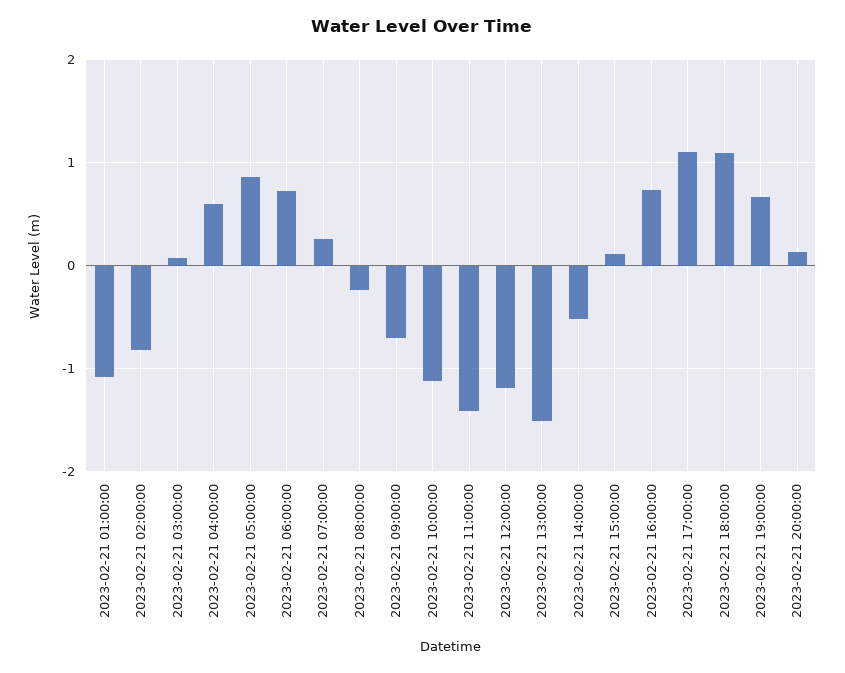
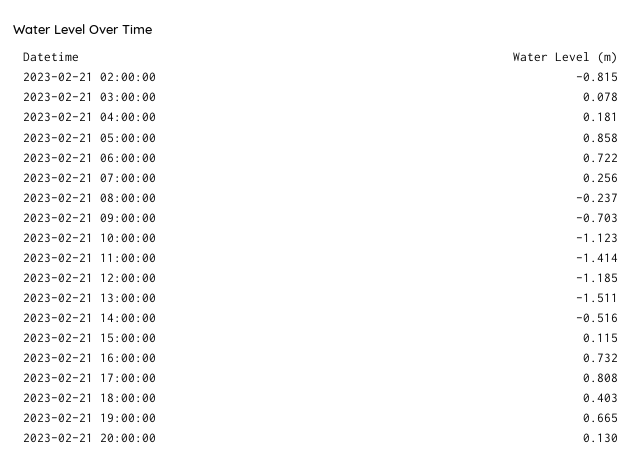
  {
-   "2023-02-21 01:00:00": -1.1,
    "2023-02-21 02:00:00": -0.815,
    "2023-02-21 03:00:00": 0.078,
-   "2023-02-21 04:00:00": 0.6,
+   "2023-02-21 04:00:00": 0.181,
    "2023-02-21 05:00:00": 0.858,
    "2023-02-21 06:00:00": 0.722,
    "2023-02-21 07:00:00": 0.256,
    "2023-02-21 08:00:00": -0.237,
    "2023-02-21 09:00:00": -0.703,
    "2023-02-21 10:00:00": -1.123,
    "2023-02-21 11:00:00": -1.414,
    "2023-02-21 12:00:00": -1.185,
    "2023-02-21 13:00:00": -1.511,
    "2023-02-21 14:00:00": -0.516,
    "2023-02-21 15:00:00": 0.115,
    "2023-02-21 16:00:00": 0.732,
-   "2023-02-21 17:00:00": 1.1,
+   "2023-02-21 17:00:00": 0.808,
-   "2023-02-21 18:00:00": 1.1,
+   "2023-02-21 18:00:00": 0.403,
    "2023-02-21 19:00:00": 0.665,
    "2023-02-21 20:00:00": 0.13
  }

